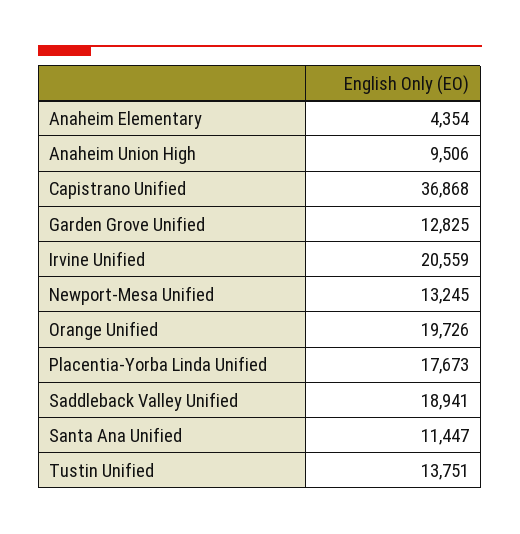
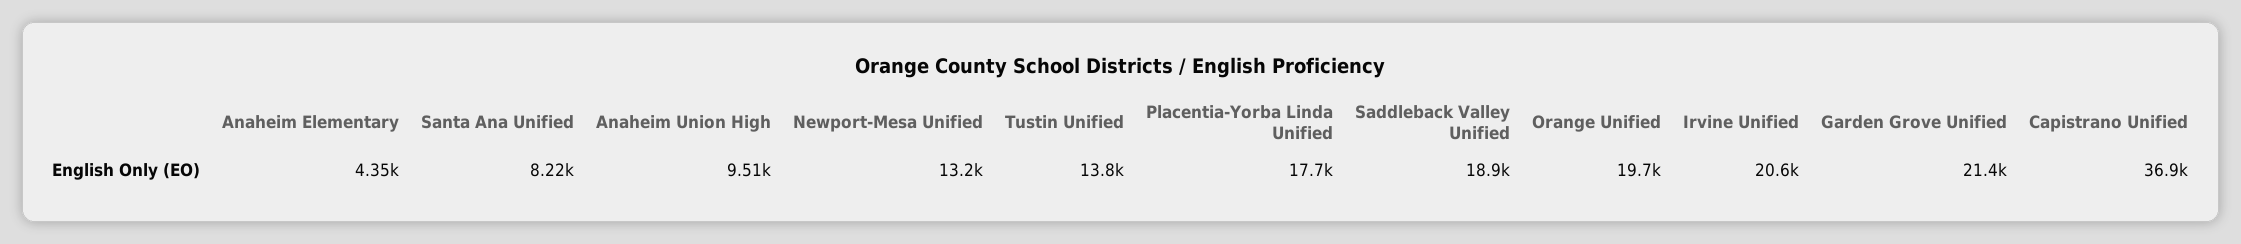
  {
    "Anaheim Elementary": 4354,
    "Anaheim Union High": 9506,
    "Capistrano Unified": 36868,
-   "Garden Grove Unified": 12825,
+   "Garden Grove Unified": 21400,
    "Irvine Unified": 20559,
    "Newport-Mesa Unified": 13245,
    "Orange Unified": 19726,
    "Placentia-Yorba Linda Unified": 17673,
    "Saddleback Valley Unified": 18941,
-   "Santa Ana Unified": 11447,
+   "Santa Ana Unified": 8220,
    "Tustin Unified": 13751
  }

